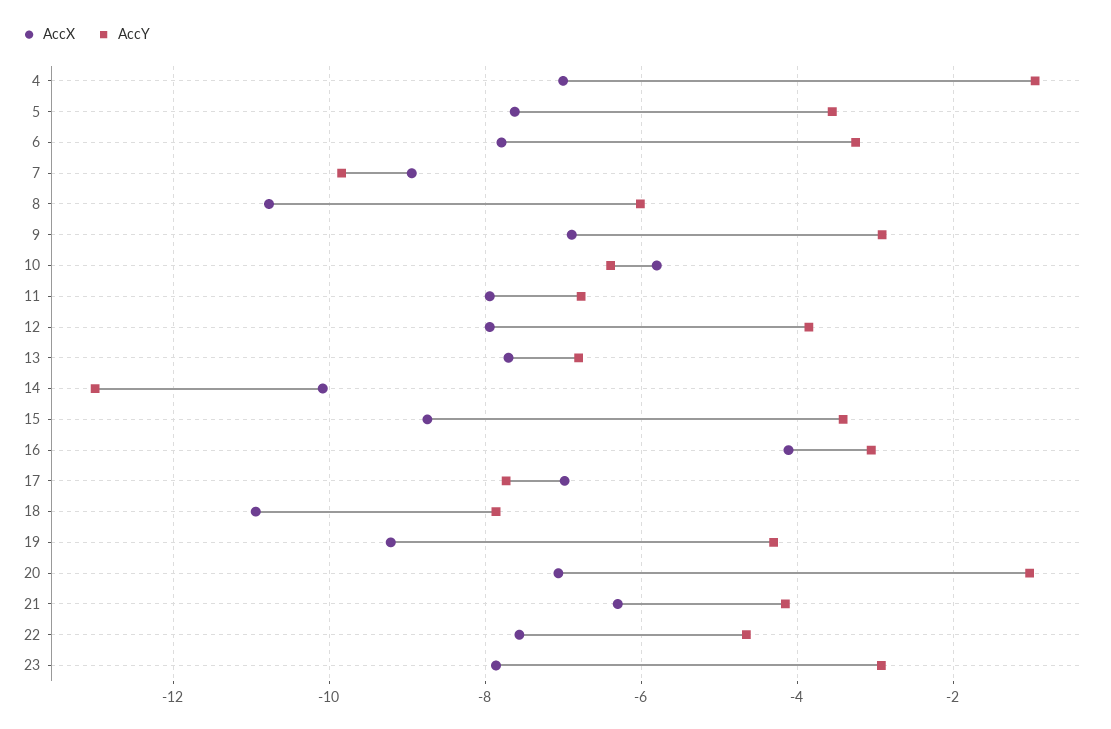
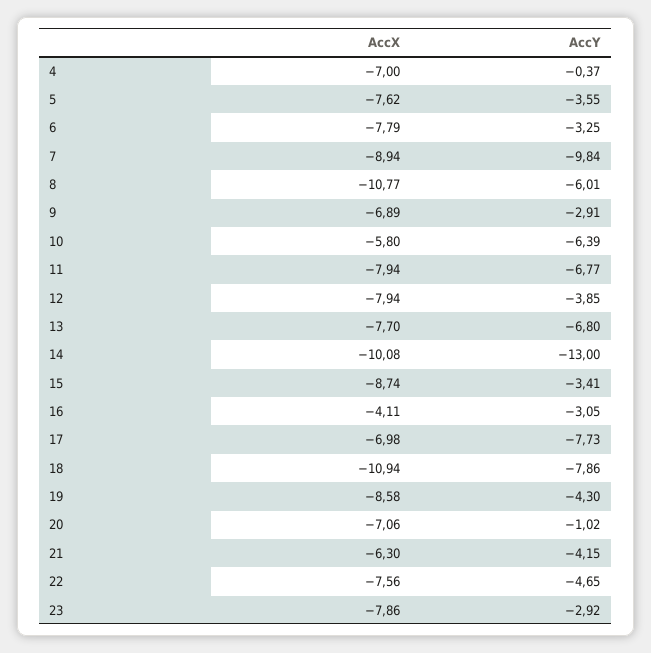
  {
    "AccX": {
      "4": -7,
      "5": -7.62,
      "6": -7.79,
      "7": -8.94,
      "8": -10.77,
      "9": -6.89,
      "10": -5.8,
      "11": -7.94,
      "12": -7.94,
      "13": -7.7,
      "14": -10.08,
      "15": -8.74,
      "16": -4.11,
      "17": -6.98,
      "18": -10.94,
-     "19": -9.2,
+     "19": -8.58,
      "20": -7.06,
      "21": -6.3,
      "22": -7.56,
      "23": -7.86
    },
    "AccY": {
-     "4": -1,
+     "4": -0.37,
      "5": -3.55,
      "6": -3.25,
      "7": -9.84,
      "8": -6.01,
      "9": -2.91,
      "10": -6.39,
      "11": -6.77,
      "12": -3.85,
      "13": -6.8,
      "14": -13,
      "15": -3.41,
      "16": -3.05,
      "17": -7.73,
      "18": -7.86,
      "19": -4.3,
      "20": -1.02,
      "21": -4.15,
      "22": -4.65,
      "23": -2.92
    }
  }

